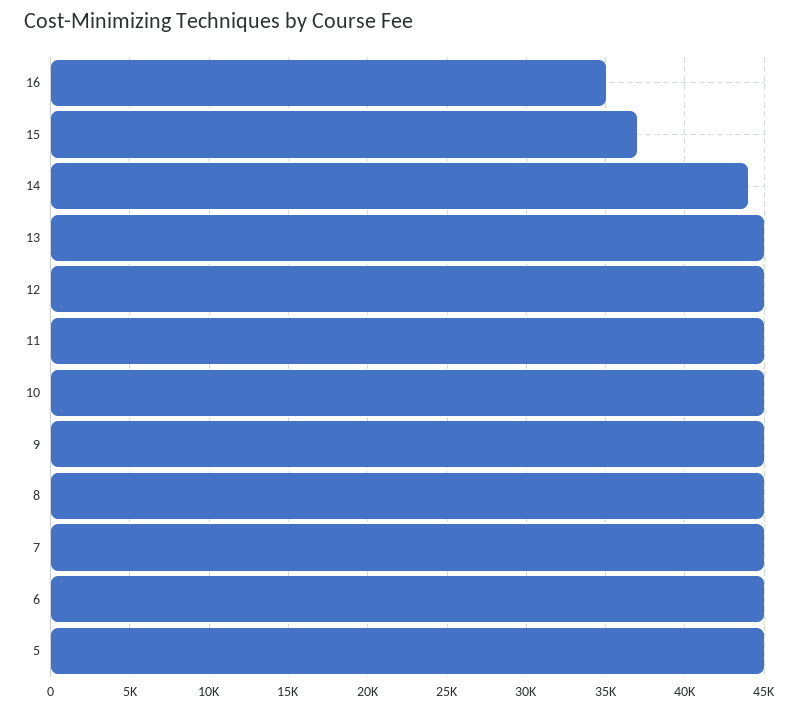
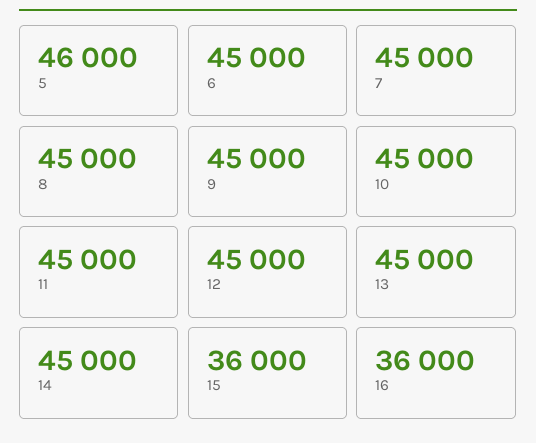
  {
-   "16": 35000,
+   "16": 36000,
-   "15": 37000,
+   "15": 36000,
-   "14": 44000,
+   "14": 45000,
    "13": 45000,
    "12": 45000,
    "11": 45000,
    "10": 45000,
    "9": 45000,
    "8": 45000,
    "7": 45000,
    "6": 45000,
-   "5": 45000
+   "5": 46000
  }

